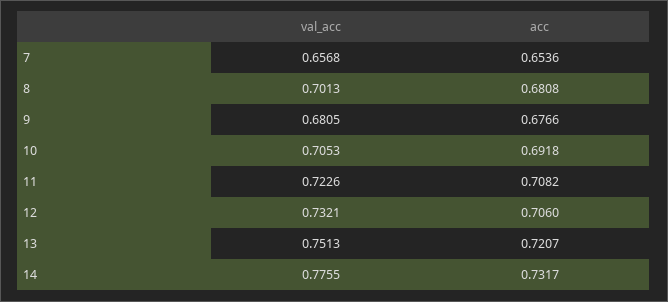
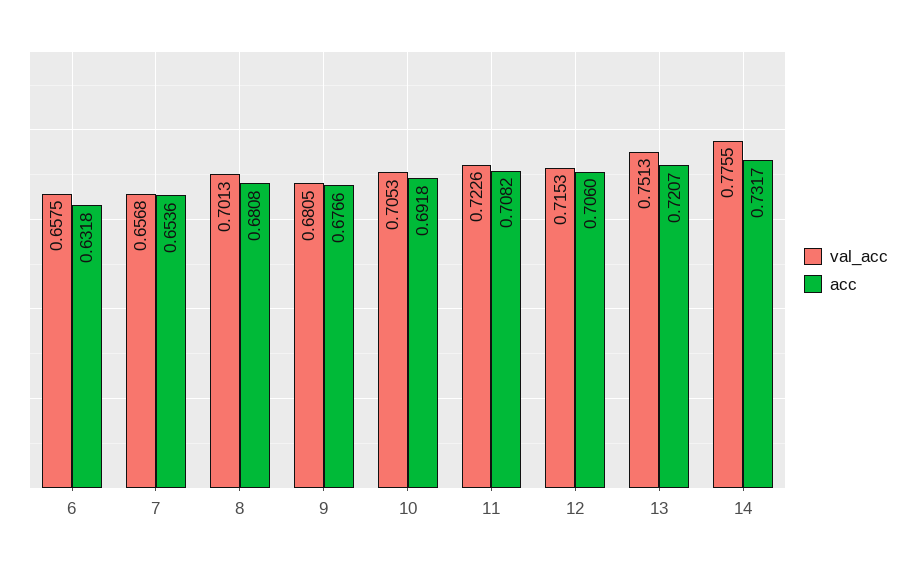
  {
    "val_acc": {
      "7": 0.6568,
      "8": 0.7013,
      "9": 0.6805,
      "10": 0.7053,
      "11": 0.7226,
-     "12": 0.7321,
+     "12": 0.7153,
      "13": 0.7513,
-     "14": 0.7755
+     "14": 0.7755,
+     "6": 0.6575
    },
    "acc": {
      "7": 0.6536,
      "8": 0.6808,
      "9": 0.6766,
      "10": 0.6918,
      "11": 0.7082,
      "12": 0.706,
      "13": 0.7207,
-     "14": 0.7317
+     "14": 0.7317,
+     "6": 0.6318
    }
  }

